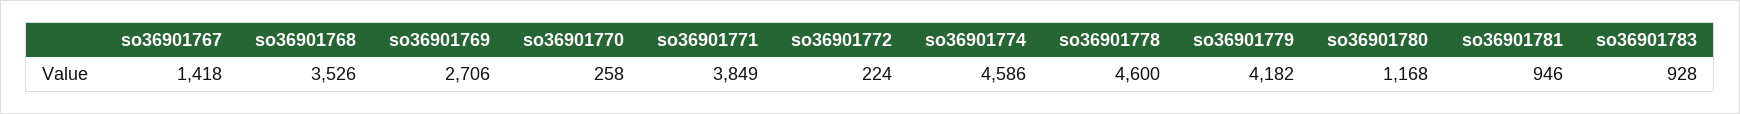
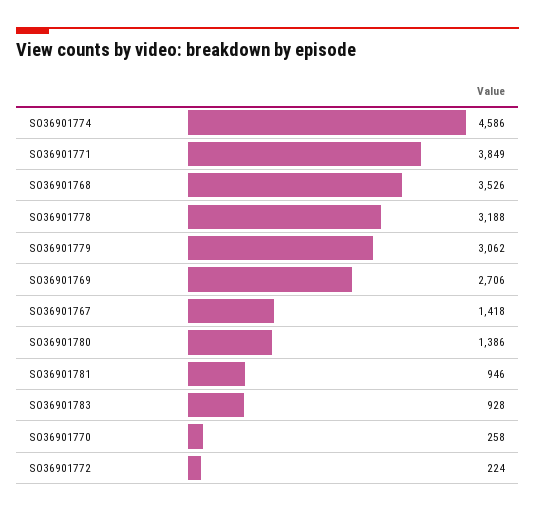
  {
    "so36901767": 1418,
    "so36901768": 3526,
    "so36901769": 2706,
    "so36901770": 258,
    "so36901771": 3849,
    "so36901772": 224,
    "so36901774": 4586,
-   "so36901778": 4600,
+   "so36901778": 3188,
-   "so36901779": 4182,
+   "so36901779": 3062,
-   "so36901780": 1168,
+   "so36901780": 1386,
    "so36901781": 946,
    "so36901783": 928
  }

